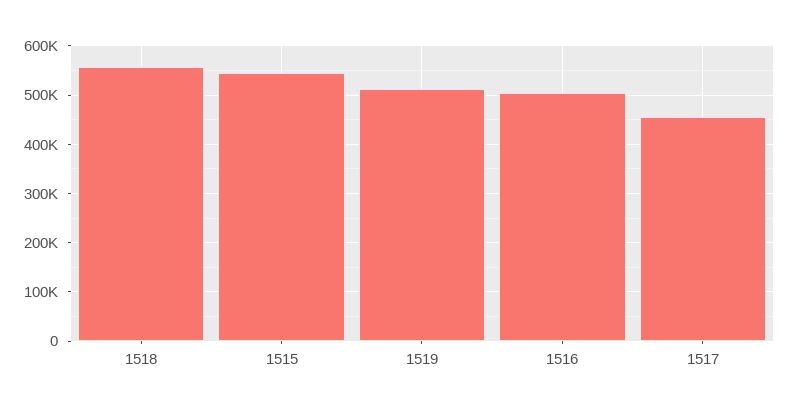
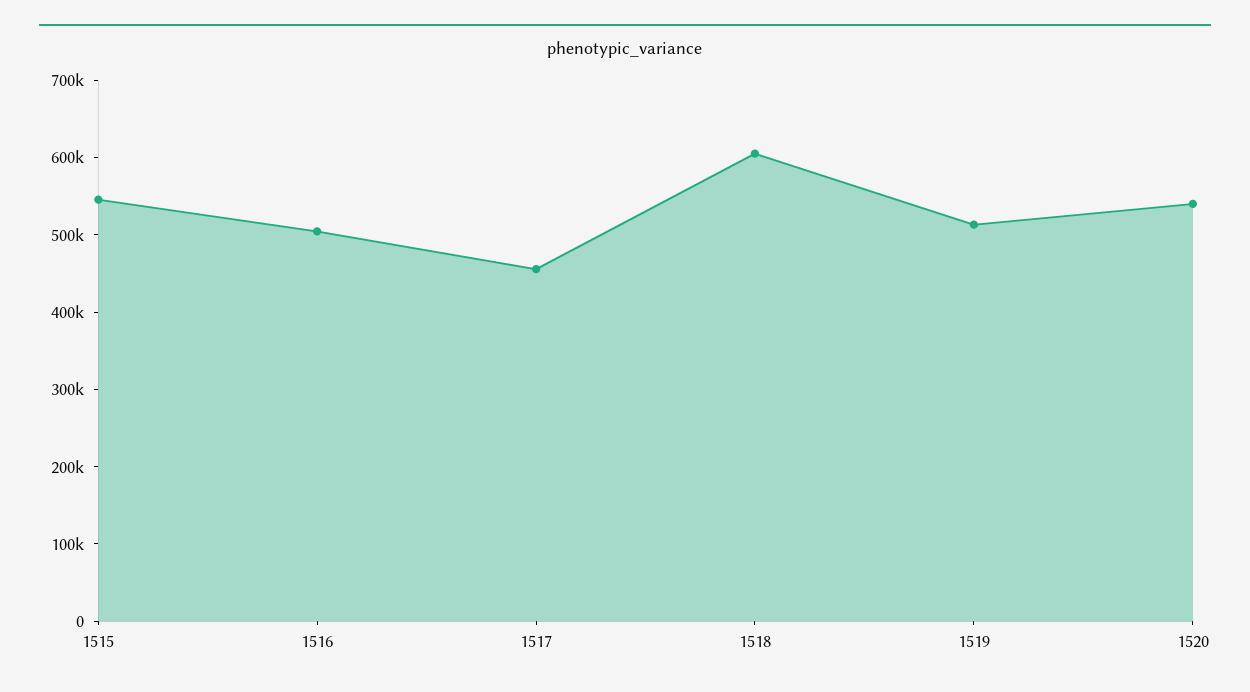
  {
-   "1518": 560000,
+   "1518": 600000,
    "1515": 540000,
    "1519": 520000,
    "1516": 500000,
-   "1517": 460000
+   "1517": 460000,
+   "1520": 540000
  }

